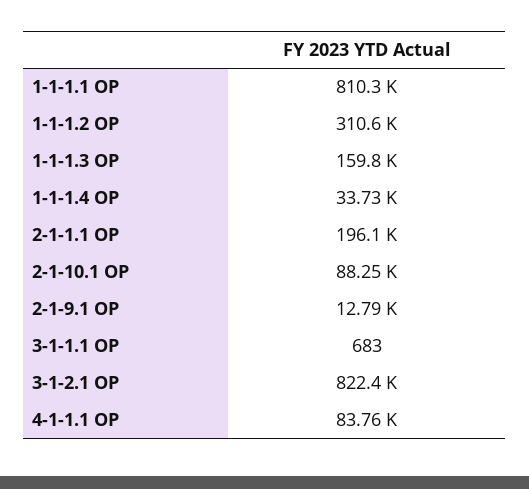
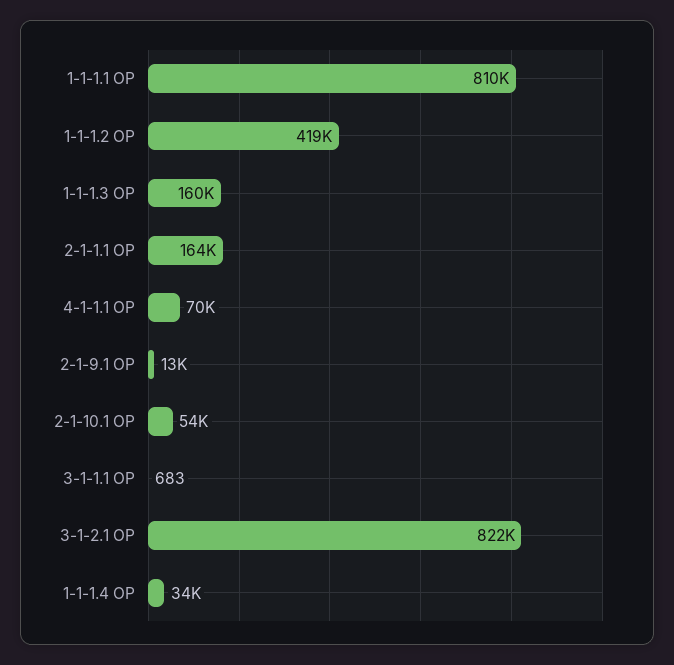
  {
    "1-1-1.1 OP": 810300,
-   "1-1-1.2 OP": 310600,
+   "1-1-1.2 OP": 419000,
    "1-1-1.3 OP": 159800,
    "1-1-1.4 OP": 33730,
-   "2-1-1.1 OP": 196100,
+   "2-1-1.1 OP": 164000,
-   "2-1-10.1 OP": 88250,
+   "2-1-10.1 OP": 54000,
    "2-1-9.1 OP": 12790,
    "3-1-1.1 OP": 683,
    "3-1-2.1 OP": 822400,
-   "4-1-1.1 OP": 83760
+   "4-1-1.1 OP": 70000
  }

